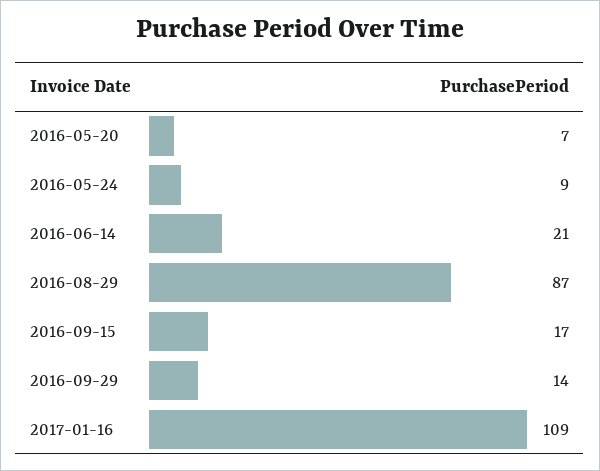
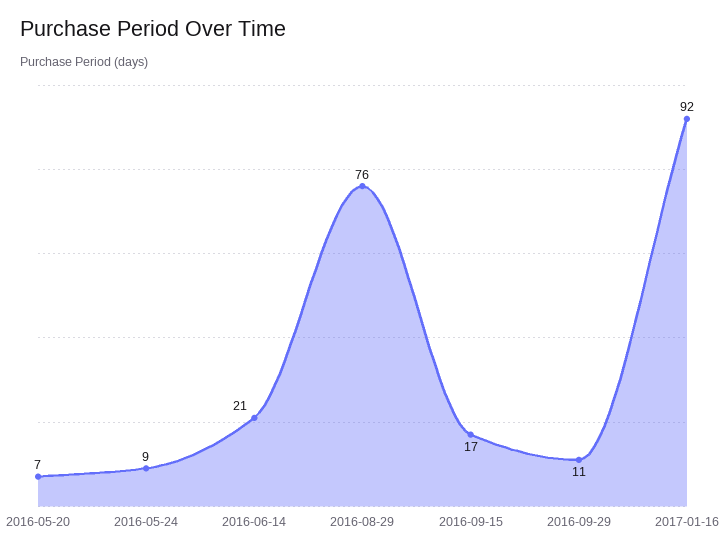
  {
    "2016-05-20": 7,
    "2016-05-24": 9,
    "2016-06-14": 21,
-   "2016-08-29": 87,
+   "2016-08-29": 76,
    "2016-09-15": 17,
-   "2016-09-29": 14,
+   "2016-09-29": 11,
-   "2017-01-16": 109
+   "2017-01-16": 92
  }

